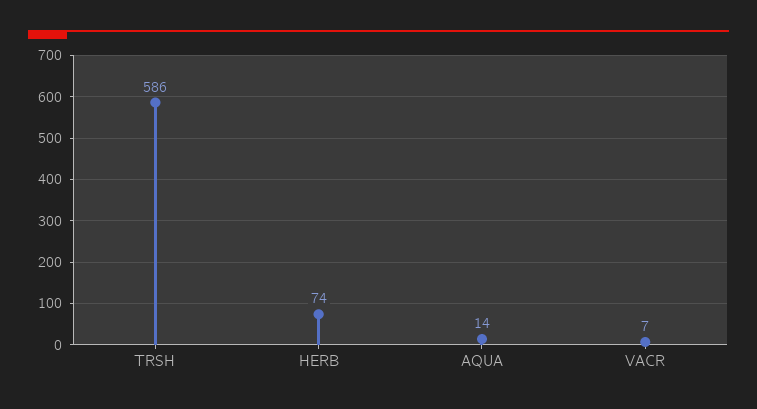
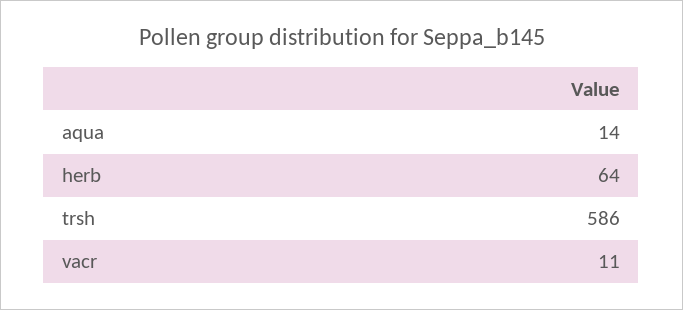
  {
    "TRSH": 586,
-   "HERB": 74,
+   "HERB": 64,
    "AQUA": 14,
-   "VACR": 7
+   "VACR": 11
  }

